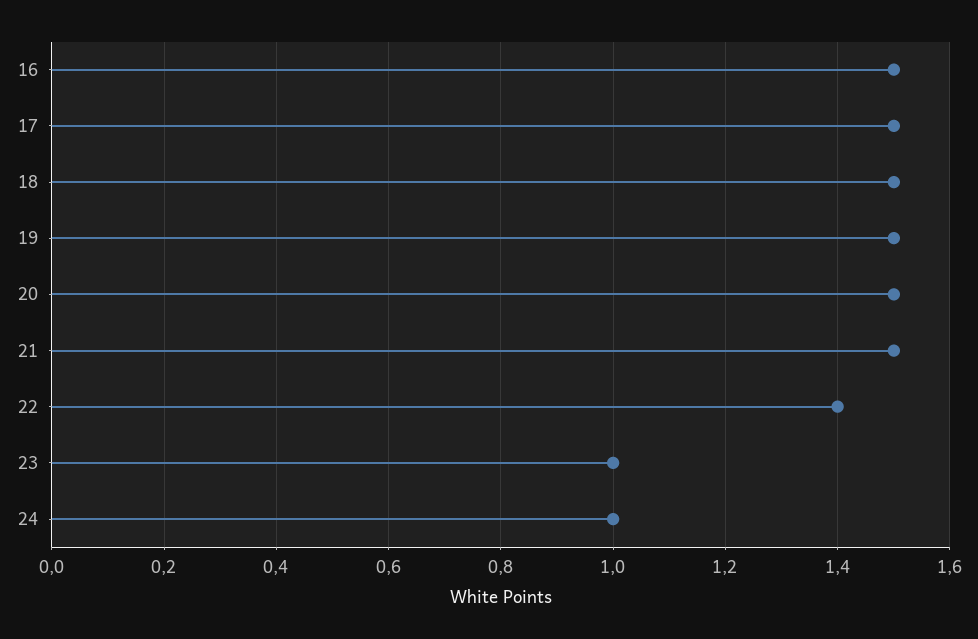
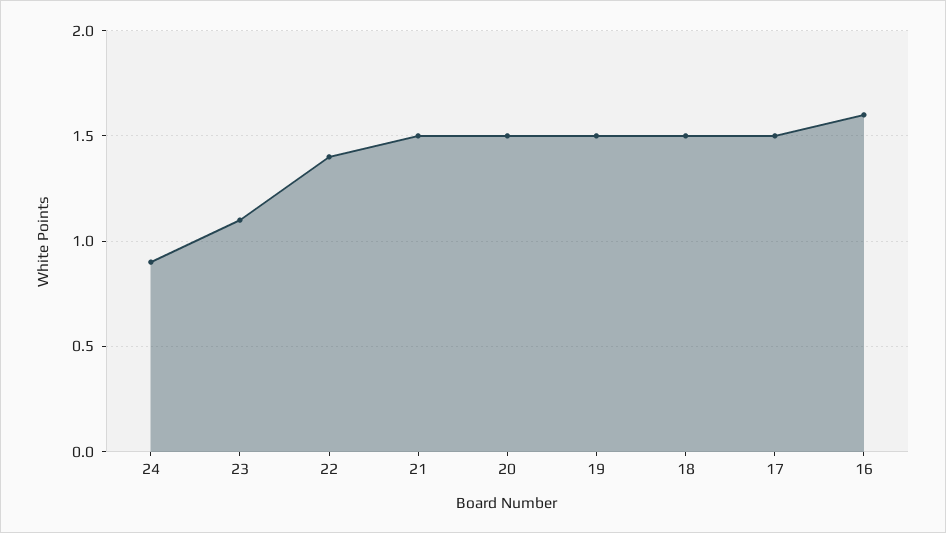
  {
-   "16": 1.5,
+   "16": 1.6,
    "17": 1.5,
    "18": 1.5,
    "19": 1.5,
    "20": 1.5,
    "21": 1.5,
    "22": 1.4,
-   "23": 1,
+   "23": 1.1,
-   "24": 1
+   "24": 0.9
  }

